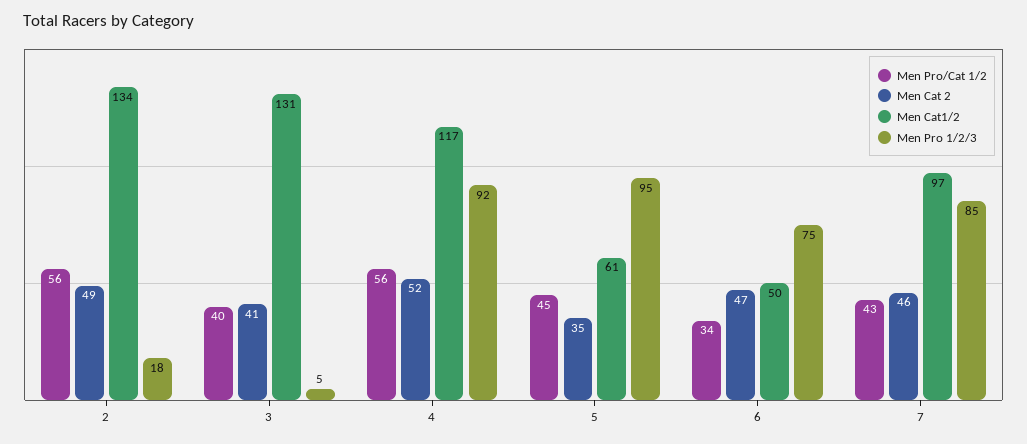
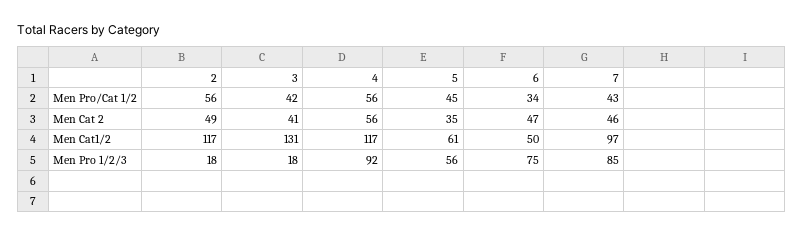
  {
    "Men Pro/Cat 1/2": {
      "2": 56,
-     "3": 40,
+     "3": 42,
      "4": 56,
      "5": 45,
      "6": 34,
      "7": 43
    },
    "Men Cat 2": {
      "2": 49,
      "3": 41,
-     "4": 52,
+     "4": 56,
      "5": 35,
      "6": 47,
      "7": 46
    },
    "Men Cat1/2": {
-     "2": 134,
+     "2": 117,
      "3": 131,
      "4": 117,
      "5": 61,
      "6": 50,
      "7": 97
    },
    "Men Pro 1/2/3": {
      "2": 18,
-     "3": 5,
+     "3": 18,
      "4": 92,
-     "5": 95,
+     "5": 56,
      "6": 75,
      "7": 85
    }
  }

